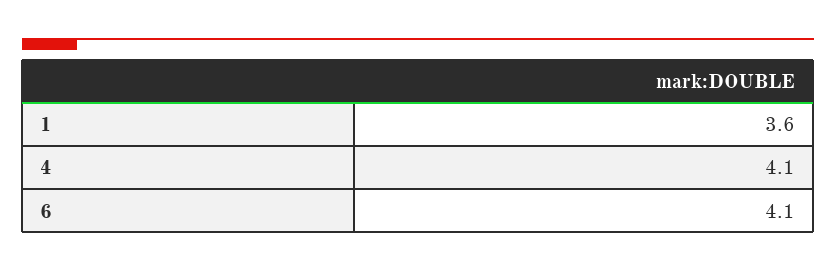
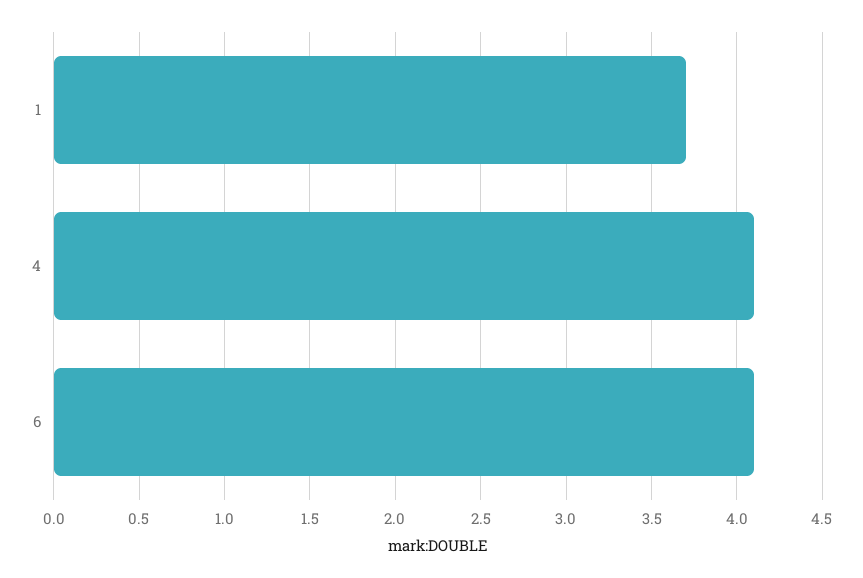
  {
-   "1": 3.6,
+   "1": 3.7,
    "4": 4.1,
    "6": 4.1
  }

